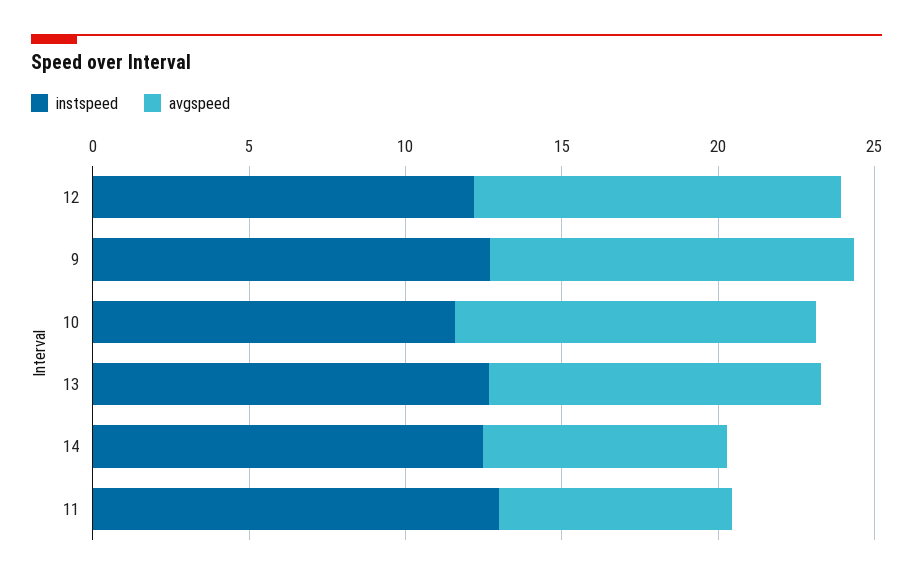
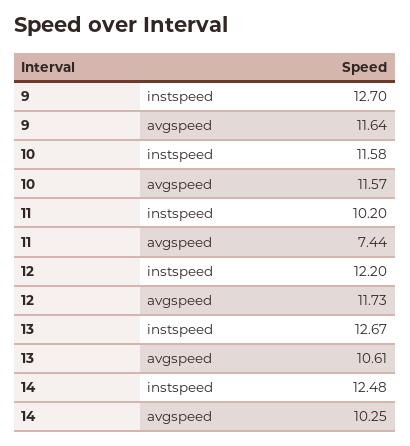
  {
    "instspeed": {
      "12": 12.2,
      "9": 12.7,
      "10": 11.58,
      "13": 12.67,
      "14": 12.48,
-     "11": 13
+     "11": 10.2
    },
    "avgspeed": {
      "12": 11.73,
      "9": 11.64,
      "10": 11.57,
      "13": 10.61,
-     "14": 8,
+     "14": 10.25,
      "11": 7.44
    }
  }

